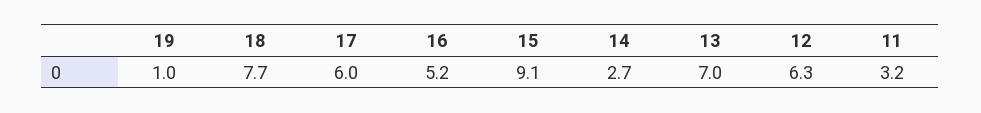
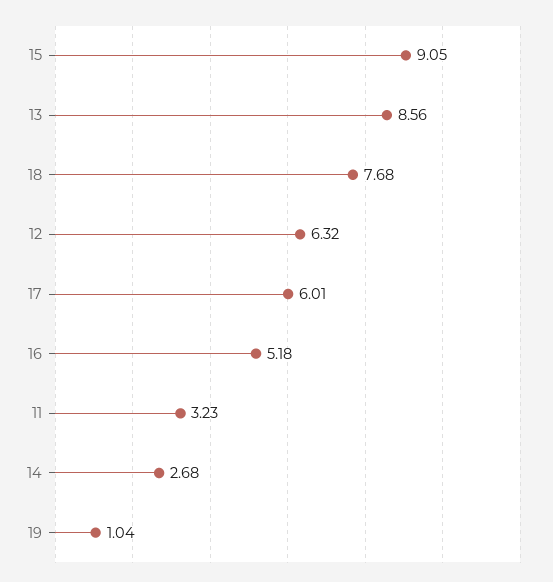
  {
    "19": 1.04,
    "18": 7.68,
    "17": 6.01,
    "16": 5.18,
    "15": 9.05,
    "14": 2.68,
-   "13": 7,
+   "13": 8.56,
    "12": 6.32,
    "11": 3.23
  }

